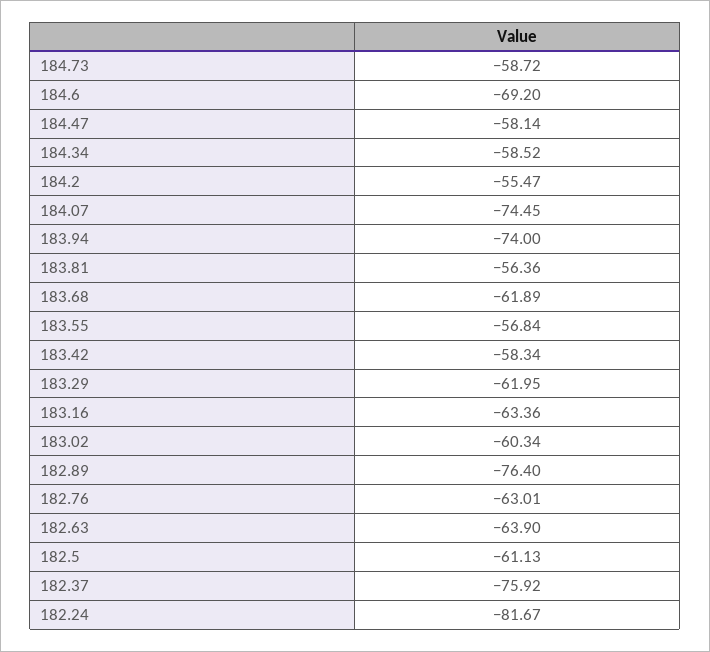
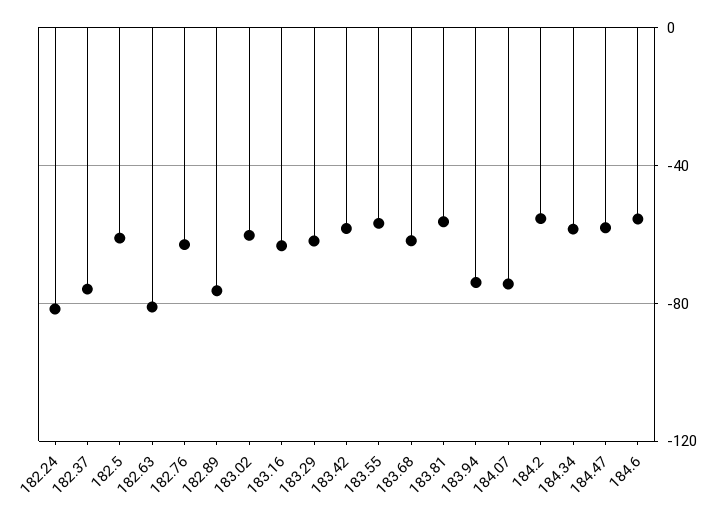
  {
-   "184.73": -58.72,
-   "184.6": -69.2,
+   "184.6": -55,
    "184.47": -58.14,
    "184.34": -58.52,
    "184.2": -55.47,
    "184.07": -74.45,
    "183.94": -74,
    "183.81": -56.36,
    "183.68": -61.89,
    "183.55": -56.84,
    "183.42": -58.34,
    "183.29": -61.95,
    "183.16": -63.36,
    "183.02": -60.34,
    "182.89": -76.4,
    "182.76": -63.01,
-   "182.63": -63.9,
+   "182.63": -80,
    "182.5": -61.13,
    "182.37": -75.92,
    "182.24": -81.67
  }

